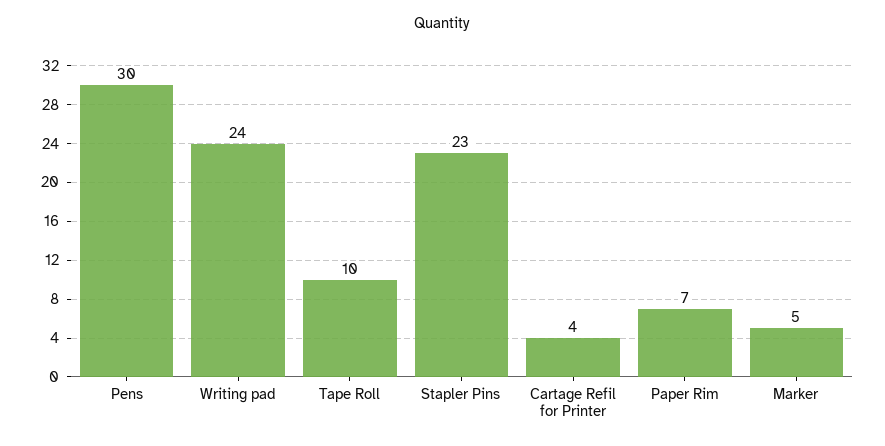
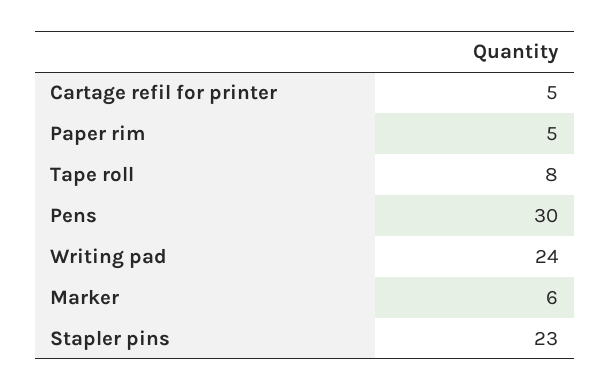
  {
    "Pens": 30,
    "Writing pad": 24,
-   "Tape Roll": 10,
+   "Tape Roll": 8,
    "Stapler Pins": 23,
-   "Cartage Refil for Printer": 4,
+   "Cartage Refil for Printer": 5,
-   "Paper Rim": 7,
+   "Paper Rim": 5,
-   "Marker": 5
+   "Marker": 6
  }

